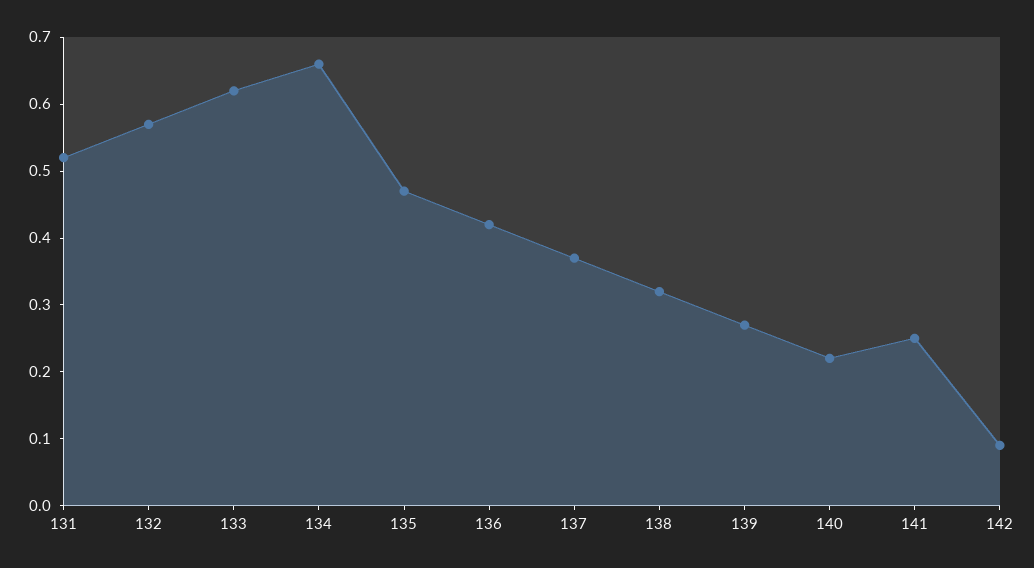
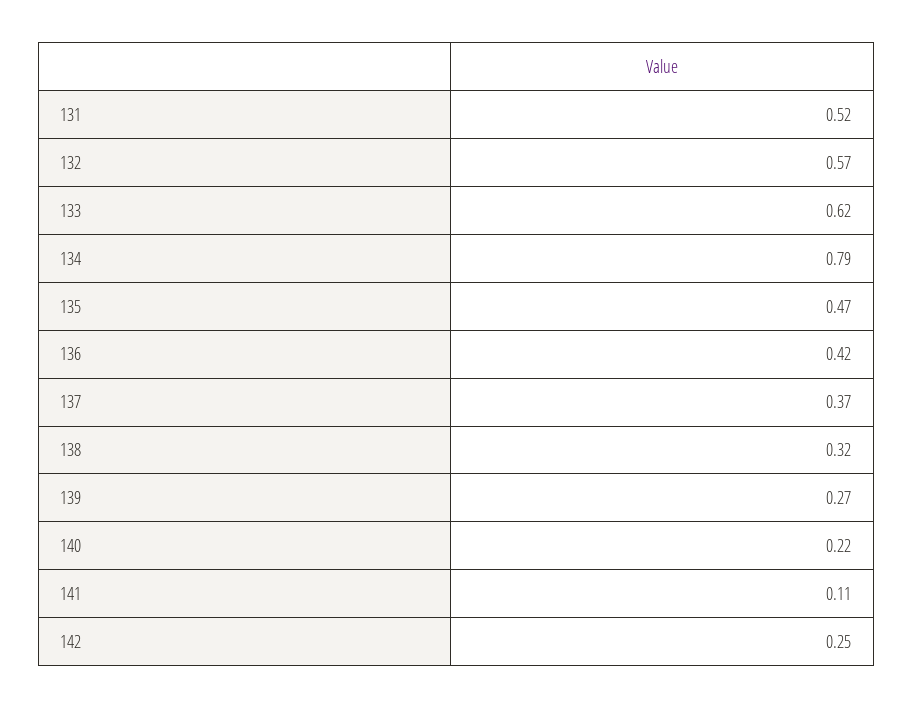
  {
    "131": 0.52,
    "132": 0.57,
    "133": 0.62,
-   "134": 0.65,
+   "134": 0.79,
    "135": 0.47,
    "136": 0.42,
    "137": 0.37,
    "138": 0.32,
    "139": 0.27,
    "140": 0.22,
-   "141": 0.25,
+   "141": 0.11,
-   "142": 0.1
+   "142": 0.25
  }

